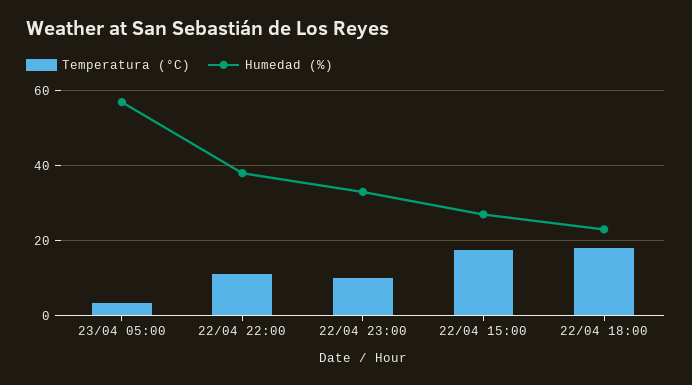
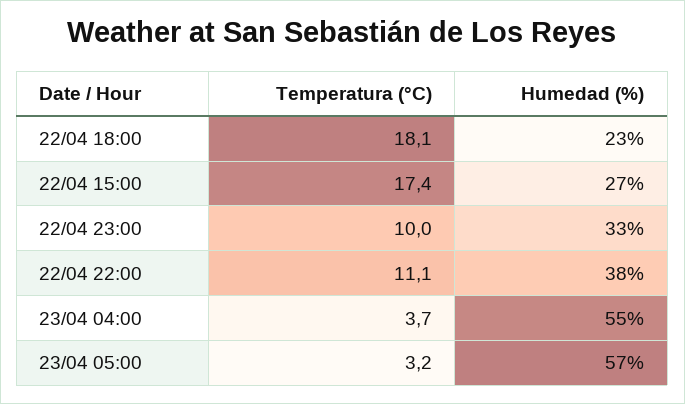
  {
    "Temperatura (°C)": {
      "23/04 05:00": 3.2,
      "22/04 22:00": 11.1,
      "22/04 23:00": 10,
      "22/04 15:00": 17.4,
-     "22/04 18:00": 18.1
+     "22/04 18:00": 18.1,
+     "23/04 04:00": 3.7
    },
    "Humedad (%)": {
      "23/04 05:00": 57,
      "22/04 22:00": 38,
      "22/04 23:00": 33,
      "22/04 15:00": 27,
-     "22/04 18:00": 23
+     "22/04 18:00": 23,
+     "23/04 04:00": 55
    }
  }

